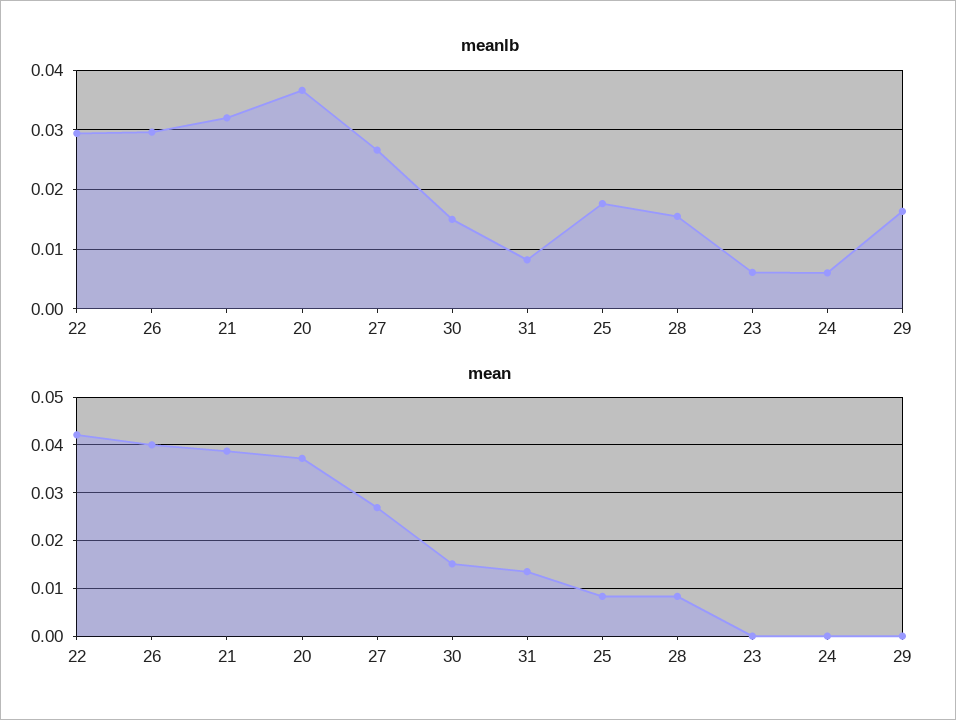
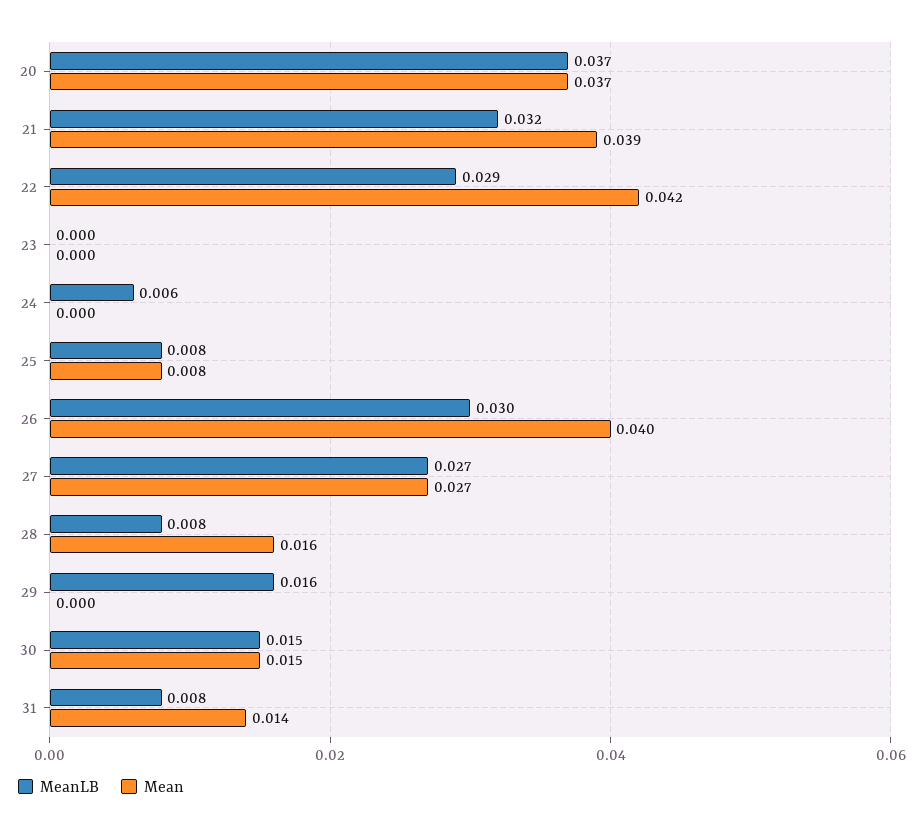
  {
    "meanlb": {
      "22": 0.029,
      "26": 0.03,
      "21": 0.032,
      "20": 0.037,
      "27": 0.027,
      "30": 0.015,
      "31": 0.008,
-     "25": 0.018,
+     "25": 0.008,
-     "28": 0.016,
+     "28": 0.008,
-     "23": 0.006,
+     "23": 0,
      "24": 0.006,
      "29": 0.016
    },
    "mean": {
      "22": 0.042,
      "26": 0.04,
      "21": 0.039,
      "20": 0.037,
      "27": 0.027,
      "30": 0.015,
      "31": 0.014,
      "25": 0.008,
-     "28": 0.008,
+     "28": 0.016,
      "23": 0,
      "24": 0,
      "29": 0
    }
  }

